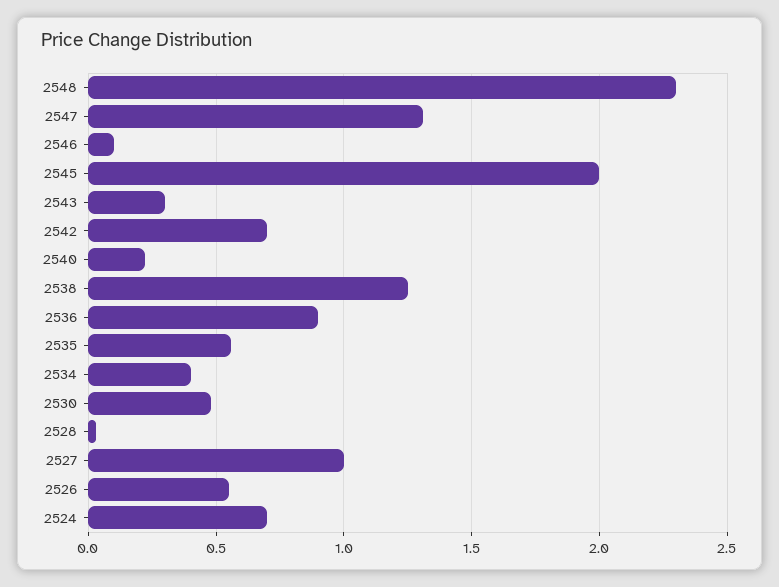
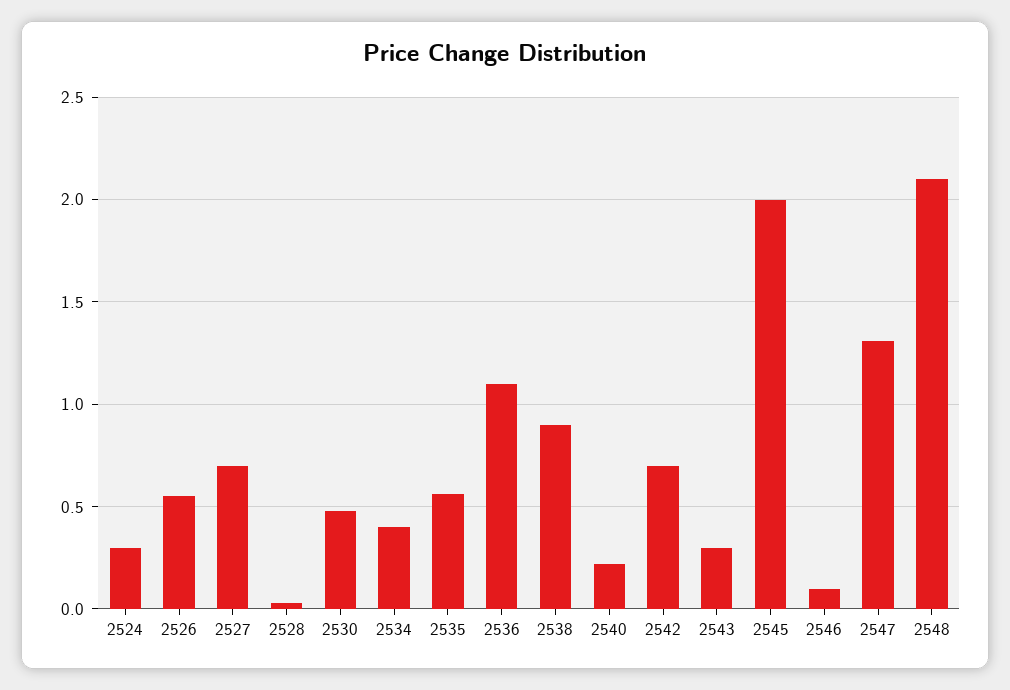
  {
-   "2548": 2.3,
+   "2548": 2.1,
    "2547": 1.3,
    "2546": 0.1,
    "2545": 2,
    "2543": 0.3,
    "2542": 0.7,
    "2540": 0.2,
-   "2538": 1.25,
+   "2538": 0.9,
-   "2536": 0.9,
+   "2536": 1.1,
    "2535": 0.55,
    "2534": 0.4,
    "2530": 0.5,
    "2528": 0.05,
-   "2527": 1,
+   "2527": 0.7,
    "2526": 0.55,
-   "2524": 0.7
+   "2524": 0.3
  }

